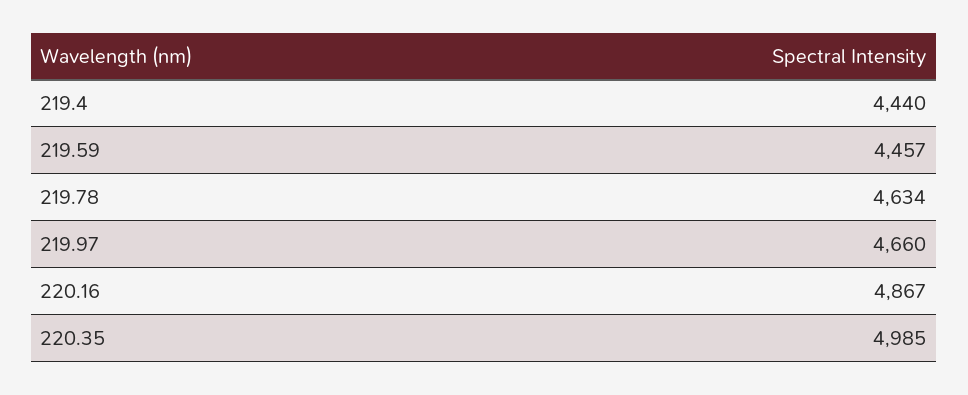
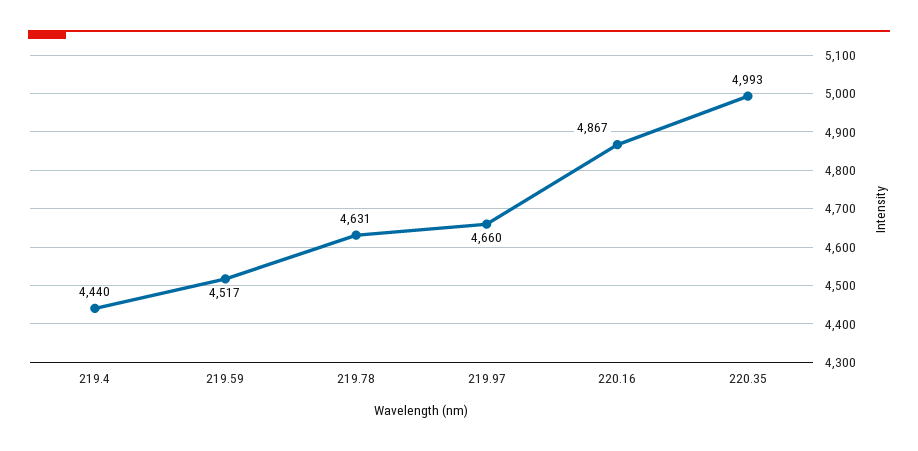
  {
    "219.4": 4440,
-   "219.59": 4457,
+   "219.59": 4517,
-   "219.78": 4634,
+   "219.78": 4631,
    "219.97": 4660,
    "220.16": 4867,
-   "220.35": 4985
+   "220.35": 4993
  }

